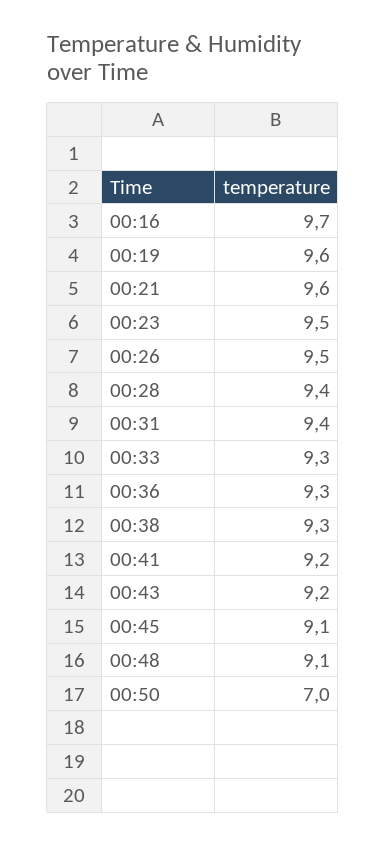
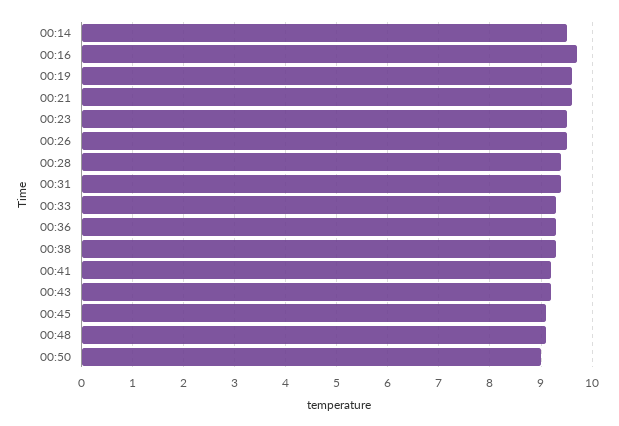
  {
    "00:16": 9.7,
    "00:19": 9.6,
    "00:21": 9.6,
    "00:23": 9.5,
    "00:26": 9.5,
    "00:28": 9.4,
    "00:31": 9.4,
    "00:33": 9.3,
    "00:36": 9.3,
    "00:38": 9.3,
    "00:41": 9.2,
    "00:43": 9.2,
    "00:45": 9.1,
    "00:48": 9.1,
-   "00:50": 7
+   "00:50": 9,
+   "00:14": 9.5
  }

